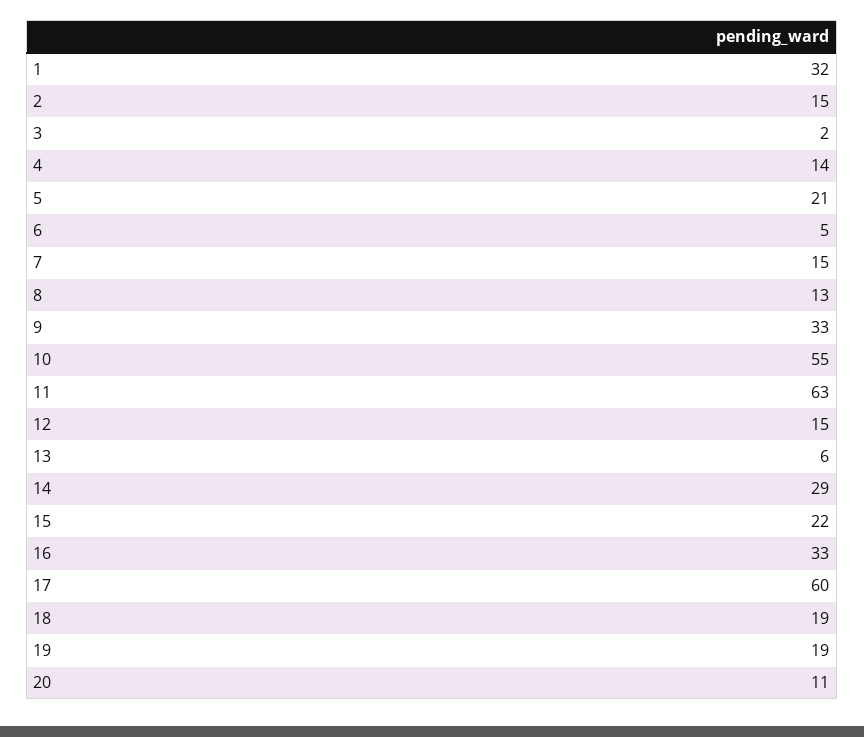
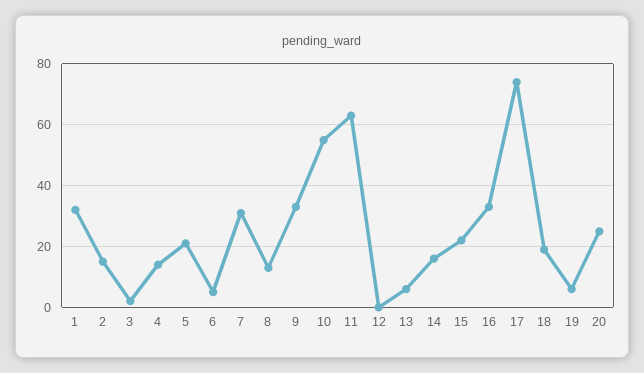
  {
    "1": 32,
    "2": 15,
    "3": 2,
    "4": 14,
    "5": 21,
    "6": 5,
-   "7": 15,
+   "7": 30,
    "8": 13,
    "9": 33,
    "10": 55,
    "11": 63,
-   "12": 15,
+   "12": 0,
    "13": 6,
-   "14": 29,
+   "14": 15,
    "15": 22,
    "16": 33,
-   "17": 60,
+   "17": 75,
    "18": 19,
-   "19": 19,
+   "19": 5,
-   "20": 11
+   "20": 25
  }

